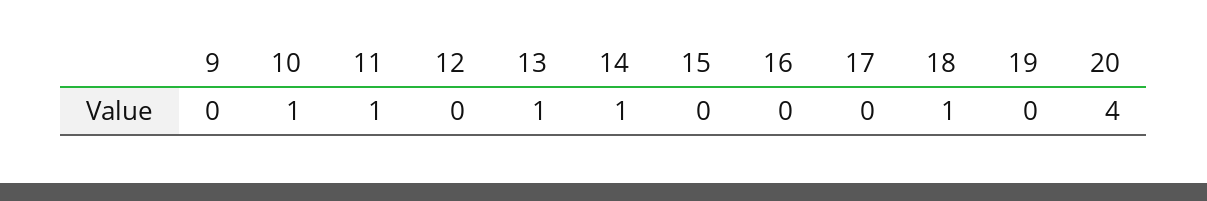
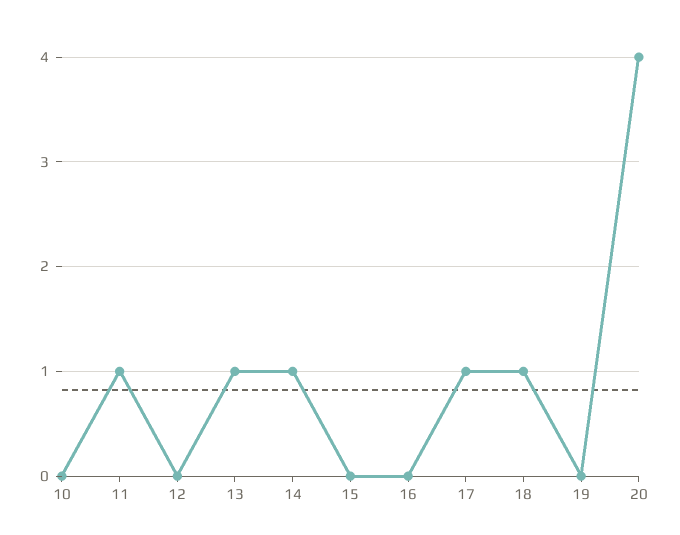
  {
-   "9": 0,
-   "10": 1,
+   "10": 0,
    "11": 1,
    "12": 0,
    "13": 1,
    "14": 1,
    "15": 0,
    "16": 0,
-   "17": 0,
+   "17": 1,
    "18": 1,
    "19": 0,
    "20": 4
  }

